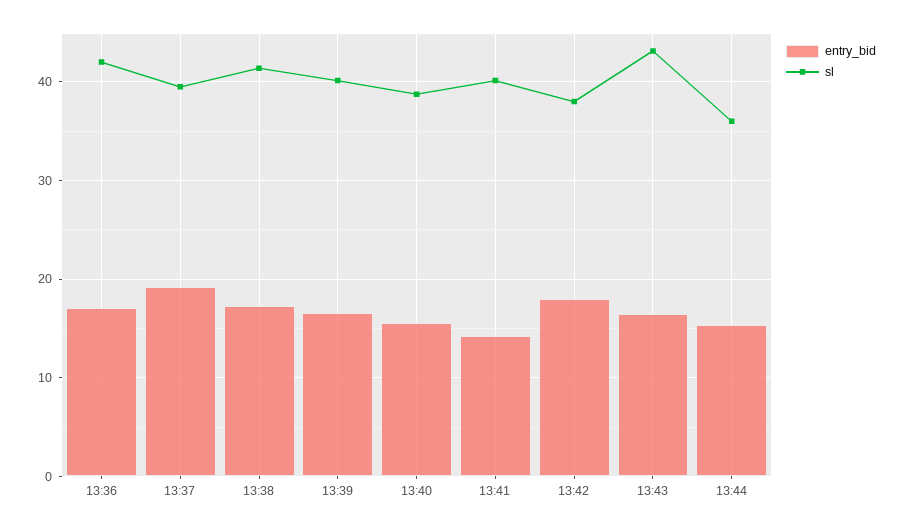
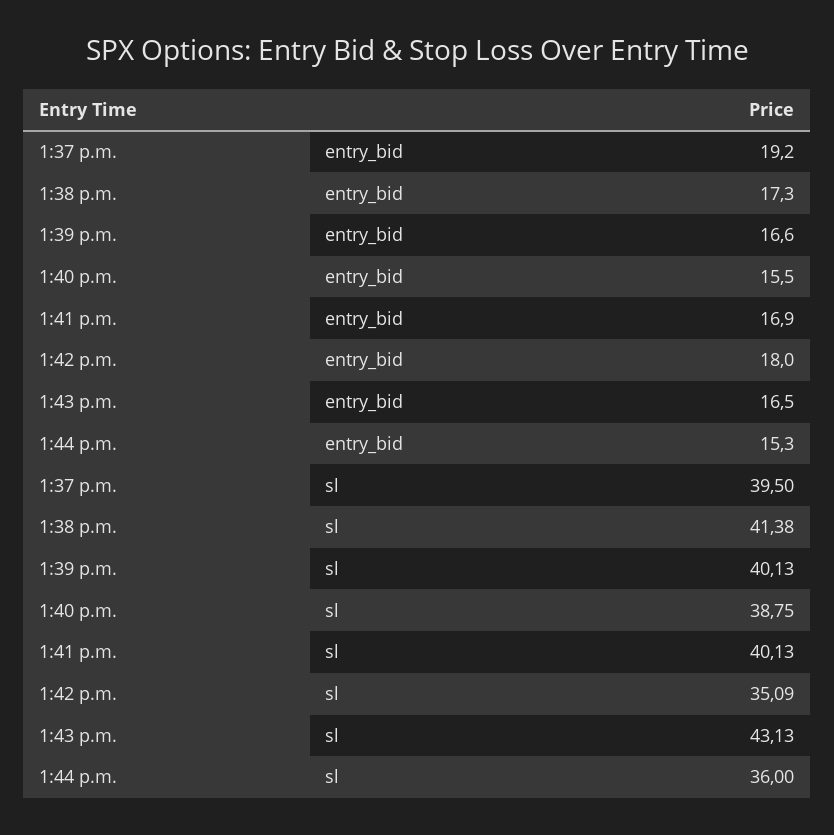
  {
    "entry_bid": {
-     "13:36": 17,
      "13:37": 19.2,
      "13:38": 17.3,
      "13:39": 16.6,
      "13:40": 15.5,
-     "13:41": 14,
+     "13:41": 16.9,
      "13:42": 18,
      "13:43": 16.5,
      "13:44": 15.3
    },
    "sl": {
-     "13:36": 42,
      "13:37": 39.5,
      "13:38": 41.38,
      "13:39": 40.13,
      "13:40": 38.75,
      "13:41": 40.13,
-     "13:42": 38,
+     "13:42": 35.09,
      "13:43": 43.13,
      "13:44": 36
    }
  }

